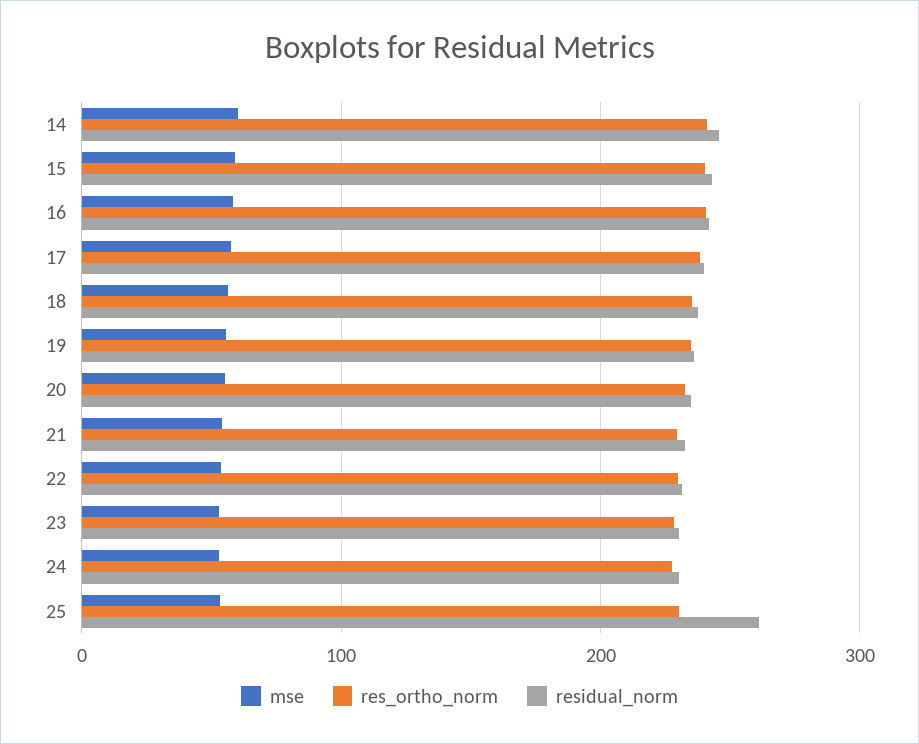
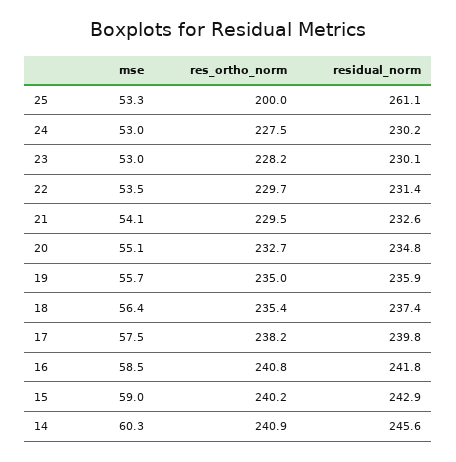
  {
    "mse": {
      "14": 60.3,
      "15": 59,
      "16": 58.5,
      "17": 57.5,
      "18": 56.4,
      "19": 55.7,
      "20": 55.1,
      "21": 54.1,
      "22": 53.5,
      "23": 53,
      "24": 53,
      "25": 53.3
    },
    "res_ortho_norm": {
      "14": 240.9,
      "15": 240.2,
      "16": 240.8,
      "17": 238.2,
      "18": 235.4,
      "19": 235,
      "20": 232.7,
      "21": 229.5,
      "22": 229.7,
      "23": 228.2,
      "24": 227.5,
-     "25": 230
+     "25": 200
    },
    "residual_norm": {
      "14": 245.6,
      "15": 242.9,
      "16": 241.8,
      "17": 239.8,
      "18": 237.4,
      "19": 235.9,
      "20": 234.8,
      "21": 232.6,
      "22": 231.4,
      "23": 230.1,
      "24": 230.2,
      "25": 261.1
    }
  }

